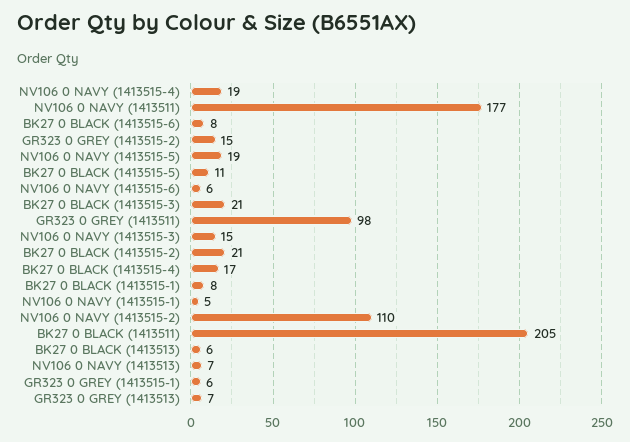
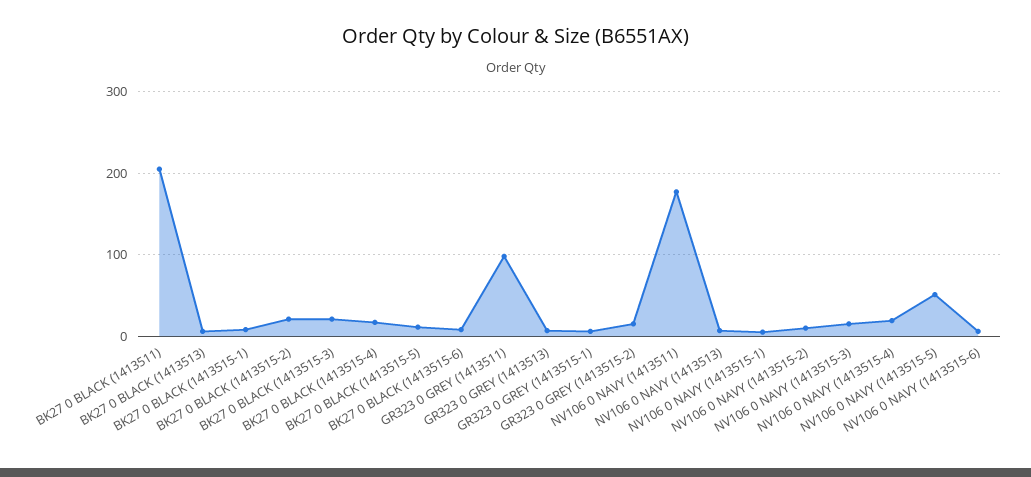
  {
    "NV106 0 NAVY (1413515-4)": 19,
    "NV106 0 NAVY (1413511)": 177,
    "BK27 0 BLACK (1413515-6)": 8,
    "GR323 0 GREY (1413515-2)": 15,
-   "NV106 0 NAVY (1413515-5)": 19,
+   "NV106 0 NAVY (1413515-5)": 50,
    "BK27 0 BLACK (1413515-5)": 11,
    "NV106 0 NAVY (1413515-6)": 6,
    "BK27 0 BLACK (1413515-3)": 21,
    "GR323 0 GREY (1413511)": 98,
    "NV106 0 NAVY (1413515-3)": 15,
    "BK27 0 BLACK (1413515-2)": 21,
    "BK27 0 BLACK (1413515-4)": 17,
    "BK27 0 BLACK (1413515-1)": 8,
    "NV106 0 NAVY (1413515-1)": 5,
-   "NV106 0 NAVY (1413515-2)": 110,
+   "NV106 0 NAVY (1413515-2)": 10,
    "BK27 0 BLACK (1413511)": 205,
    "BK27 0 BLACK (1413513)": 6,
    "NV106 0 NAVY (1413513)": 7,
    "GR323 0 GREY (1413515-1)": 6,
    "GR323 0 GREY (1413513)": 7
  }

